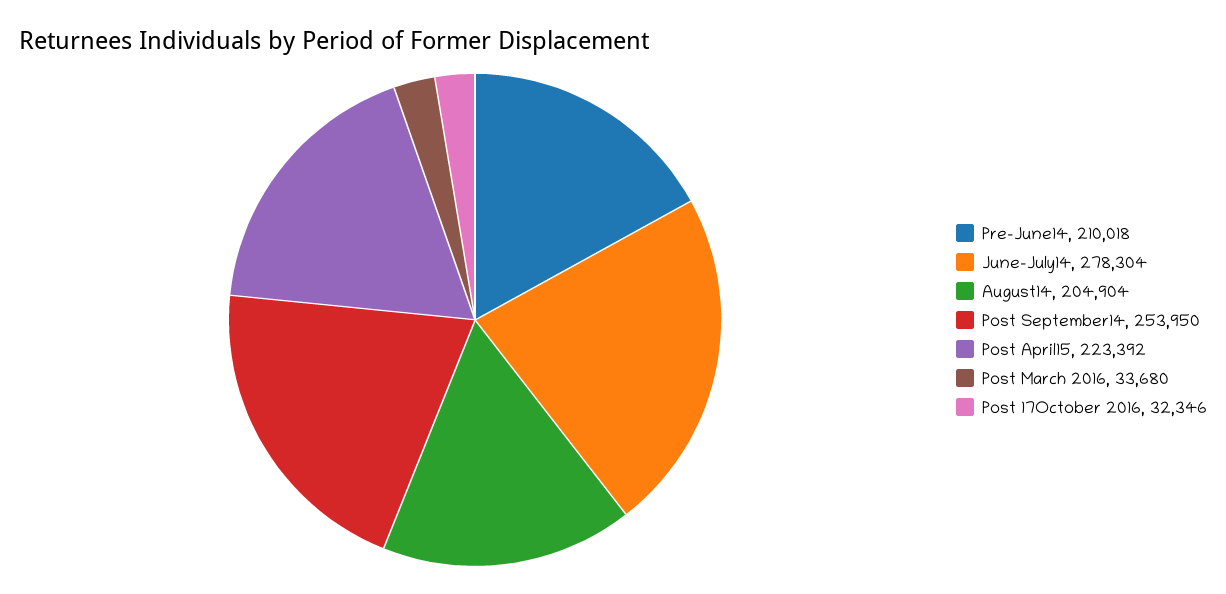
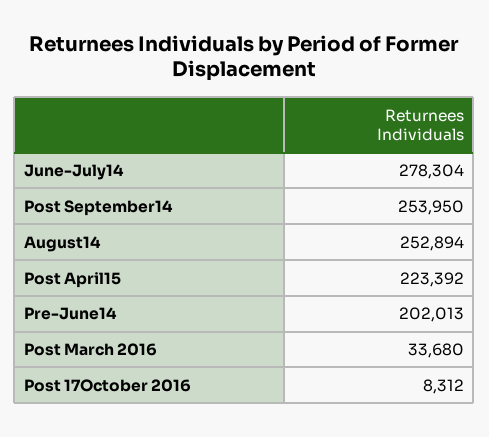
  {
-   "Pre-June14": 210018,
+   "Pre-June14": 202013,
    "June-July14": 278304,
-   "August14": 204904,
+   "August14": 252894,
    "Post September14": 253950,
    "Post April15": 223392,
    "Post March 2016": 33680,
-   "Post 17October 2016": 32346
+   "Post 17October 2016": 8312
  }

